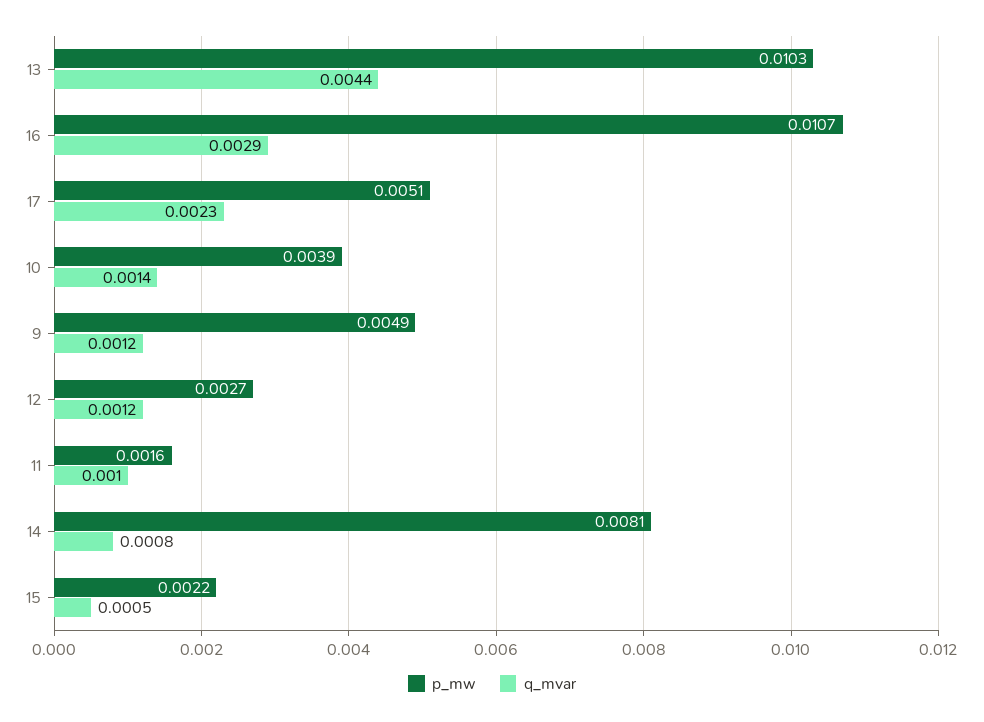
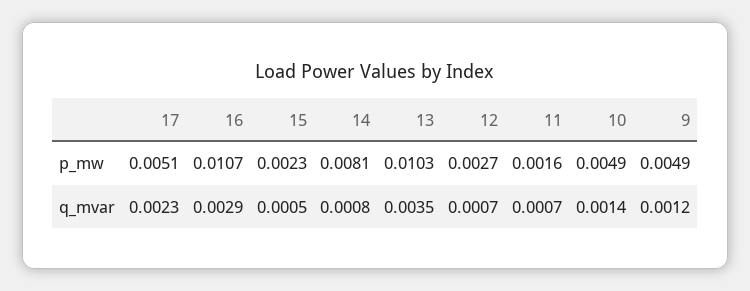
  {
    "p_mw": {
      "13": 0.0103,
      "16": 0.0107,
      "17": 0.0051,
-     "10": 0.0039,
+     "10": 0.0049,
      "9": 0.0049,
      "12": 0.0027,
      "11": 0.0016,
      "14": 0.0081,
-     "15": 0.0022
+     "15": 0.0023
    },
    "q_mvar": {
-     "13": 0.0044,
+     "13": 0.0035,
      "16": 0.0029,
      "17": 0.0023,
      "10": 0.0014,
      "9": 0.0012,
-     "12": 0.0012,
+     "12": 0.0007,
-     "11": 0.001,
+     "11": 0.0007,
      "14": 0.0008,
      "15": 0.0005
    }
  }

